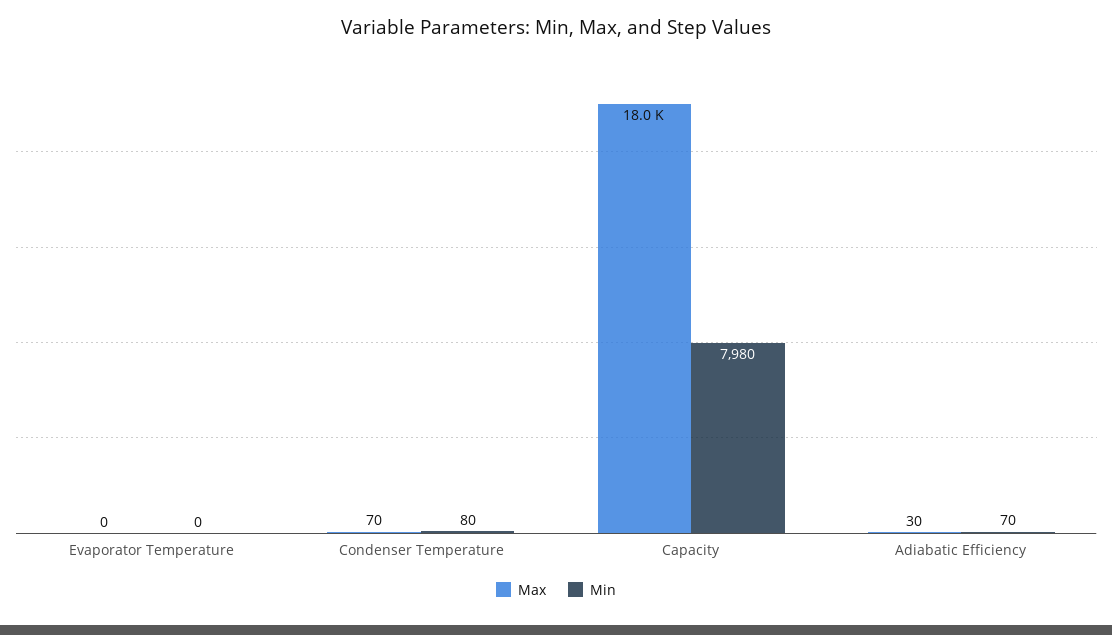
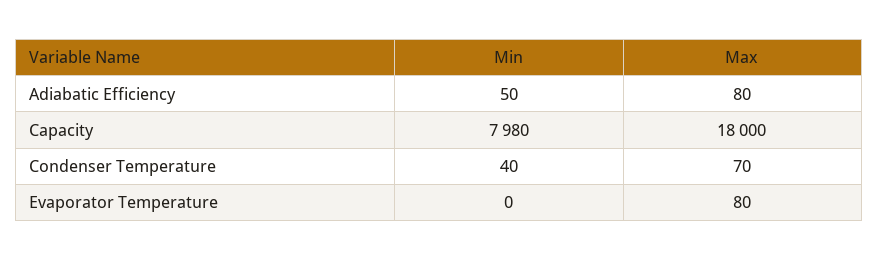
  {
    "Max": {
-     "Evaporator Temperature": 0,
+     "Evaporator Temperature": 80,
      "Condenser Temperature": 70,
      "Capacity": 18000,
-     "Adiabatic Efficiency": 30
+     "Adiabatic Efficiency": 80
    },
    "Min": {
      "Evaporator Temperature": 0,
-     "Condenser Temperature": 80,
+     "Condenser Temperature": 40,
      "Capacity": 7980,
-     "Adiabatic Efficiency": 70
+     "Adiabatic Efficiency": 50
    }
  }

